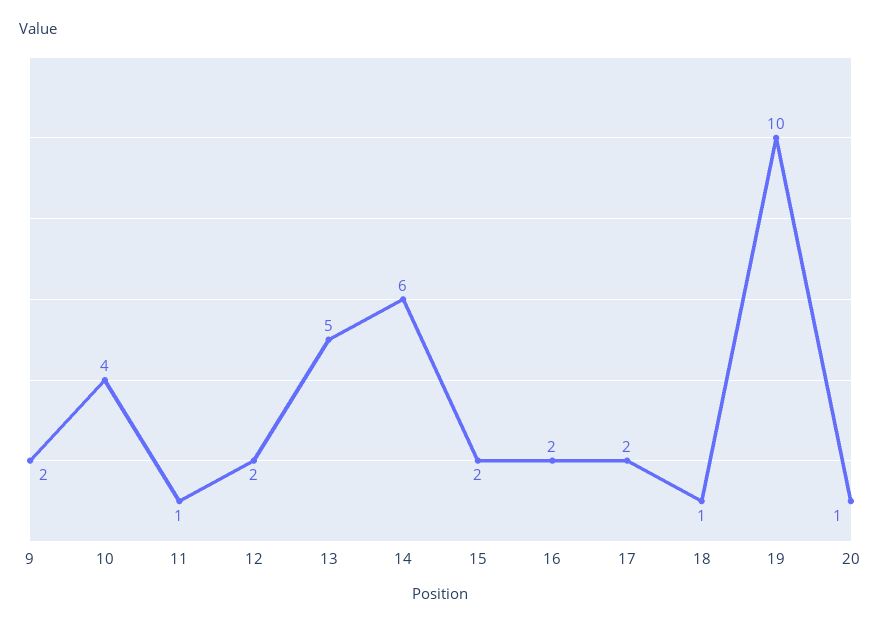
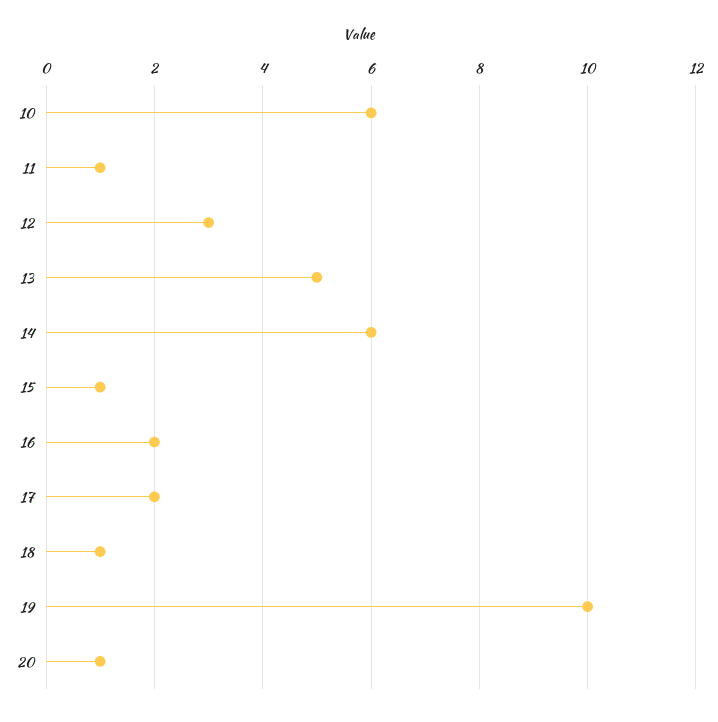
  {
-   "9": 2,
-   "10": 4,
+   "10": 6,
    "11": 1,
-   "12": 2,
+   "12": 3,
    "13": 5,
    "14": 6,
-   "15": 2,
+   "15": 1,
    "16": 2,
    "17": 2,
    "18": 1,
    "19": 10,
    "20": 1
  }

